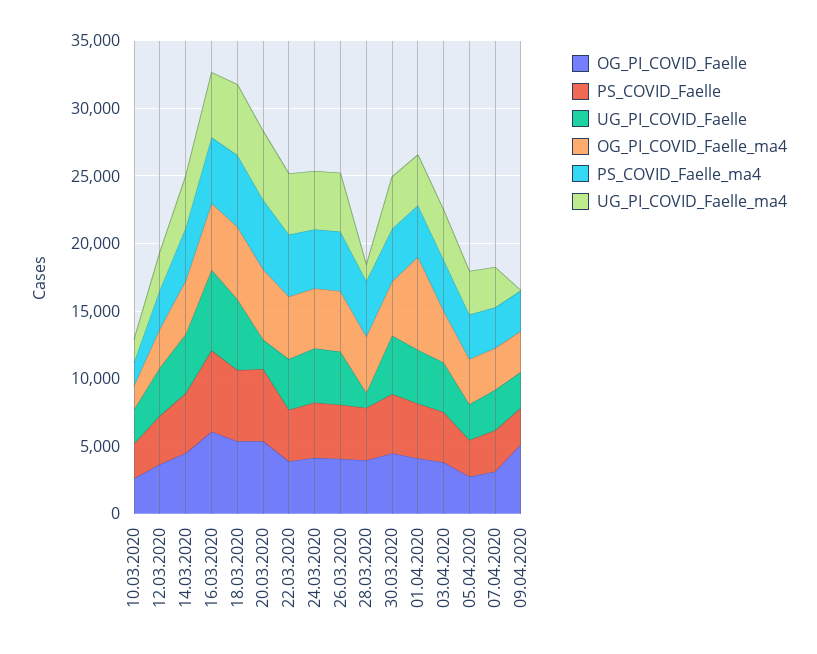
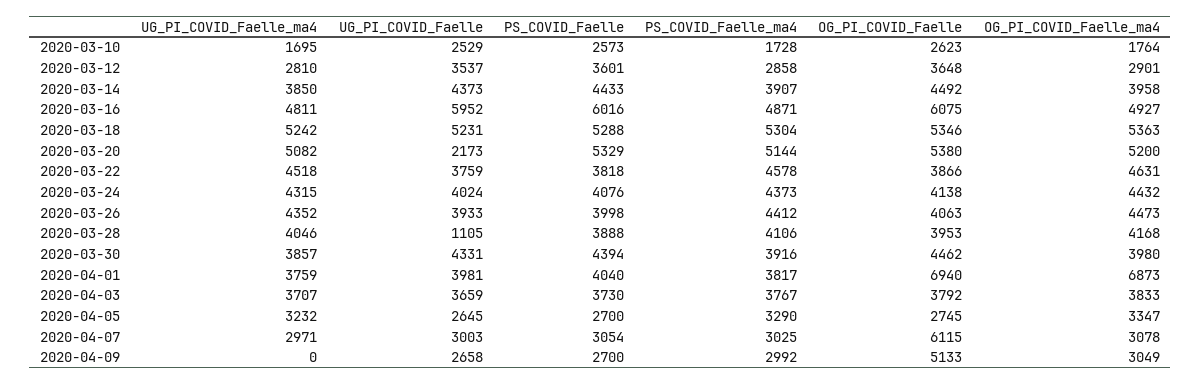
  {
    "OG_PI_COVID_Faelle": {
      "10.03.2020": 2623,
      "12.03.2020": 3648,
      "14.03.2020": 4492,
      "16.03.2020": 6075,
      "18.03.2020": 5346,
      "20.03.2020": 5380,
      "22.03.2020": 3866,
      "24.03.2020": 4138,
      "26.03.2020": 4063,
      "28.03.2020": 3953,
      "30.03.2020": 4462,
-     "01.04.2020": 4000,
+     "01.04.2020": 6940,
      "03.04.2020": 3792,
      "05.04.2020": 2745,
-     "07.04.2020": 3000,
+     "07.04.2020": 6115,
      "09.04.2020": 5133
    },
    "PS_COVID_Faelle": {
      "10.03.2020": 2573,
      "12.03.2020": 3601,
      "14.03.2020": 4433,
      "16.03.2020": 6016,
      "18.03.2020": 5288,
      "20.03.2020": 5329,
      "22.03.2020": 3818,
      "24.03.2020": 4076,
      "26.03.2020": 3998,
      "28.03.2020": 3888,
      "30.03.2020": 4394,
      "01.04.2020": 4040,
      "03.04.2020": 3730,
      "05.04.2020": 2700,
      "07.04.2020": 3054,
      "09.04.2020": 2700
    },
    "UG_PI_COVID_Faelle": {
      "10.03.2020": 2529,
      "12.03.2020": 3537,
      "14.03.2020": 4373,
      "16.03.2020": 5952,
      "18.03.2020": 5231,
      "20.03.2020": 2173,
      "22.03.2020": 3759,
      "24.03.2020": 4024,
      "26.03.2020": 3933,
      "28.03.2020": 1105,
      "30.03.2020": 4331,
      "01.04.2020": 3981,
      "03.04.2020": 3659,
      "05.04.2020": 2645,
      "07.04.2020": 3003,
      "09.04.2020": 2658
    },
    "OG_PI_COVID_Faelle_ma4": {
      "10.03.2020": 1764,
      "12.03.2020": 2901,
      "14.03.2020": 3958,
      "16.03.2020": 4927,
      "18.03.2020": 5363,
      "20.03.2020": 5200,
      "22.03.2020": 4631,
      "24.03.2020": 4432,
      "26.03.2020": 4473,
      "28.03.2020": 4168,
      "30.03.2020": 3980,
      "01.04.2020": 6873,
      "03.04.2020": 3833,
      "05.04.2020": 3347,
      "07.04.2020": 3078,
      "09.04.2020": 3049
    },
    "PS_COVID_Faelle_ma4": {
      "10.03.2020": 1728,
      "12.03.2020": 2858,
      "14.03.2020": 3907,
      "16.03.2020": 4871,
      "18.03.2020": 5304,
      "20.03.2020": 5144,
      "22.03.2020": 4578,
      "24.03.2020": 4373,
      "26.03.2020": 4412,
      "28.03.2020": 4106,
      "30.03.2020": 3916,
      "01.04.2020": 3817,
      "03.04.2020": 3767,
      "05.04.2020": 3290,
      "07.04.2020": 3025,
      "09.04.2020": 2992
    },
    "UG_PI_COVID_Faelle_ma4": {
      "10.03.2020": 1695,
      "12.03.2020": 2810,
      "14.03.2020": 3850,
      "16.03.2020": 4811,
      "18.03.2020": 5242,
      "20.03.2020": 5082,
      "22.03.2020": 4518,
      "24.03.2020": 4315,
      "26.03.2020": 4352,
-     "28.03.2020": 1000,
+     "28.03.2020": 4046,
      "30.03.2020": 3857,
      "01.04.2020": 3759,
      "03.04.2020": 3707,
      "05.04.2020": 3232,
      "07.04.2020": 2971,
      "09.04.2020": 0
    }
  }

